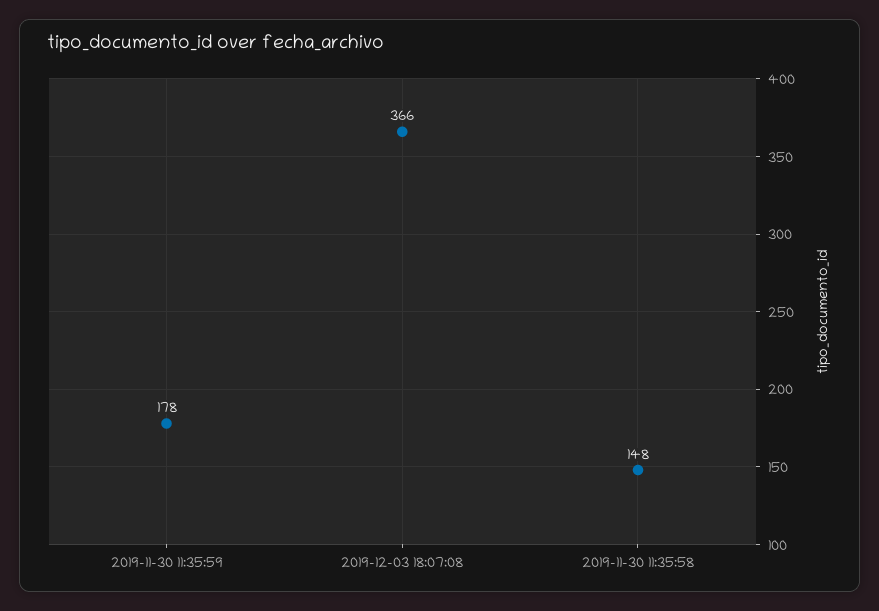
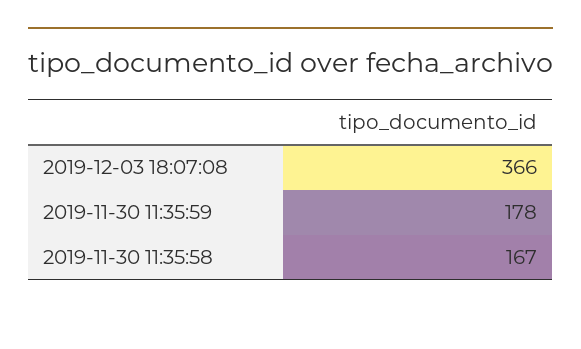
  {
    "2019-11-30 11:35:59": 178,
    "2019-12-03 18:07:08": 366,
-   "2019-11-30 11:35:58": 148
+   "2019-11-30 11:35:58": 167
  }

